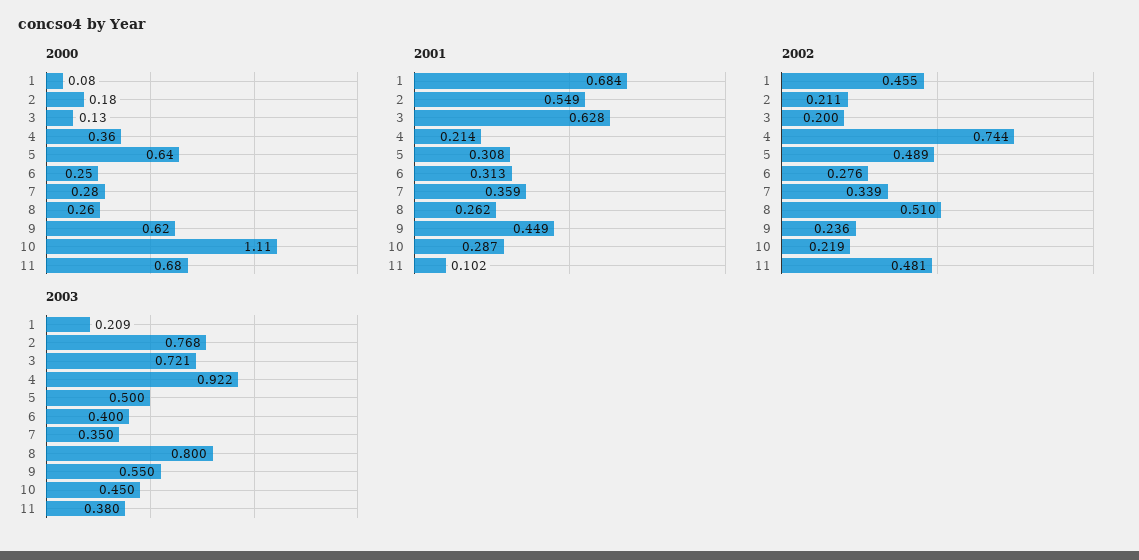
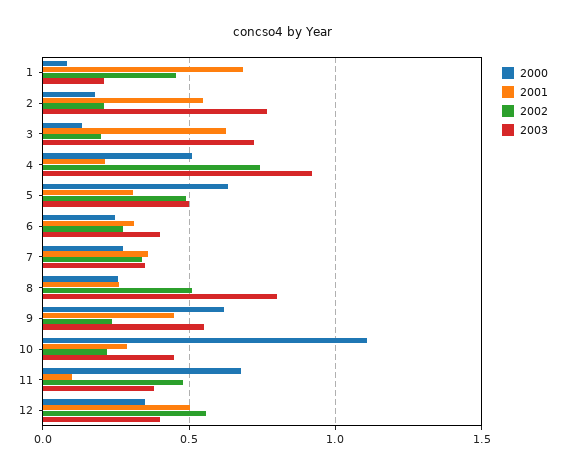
  {
    "2000": {
      "1": 0.08,
      "2": 0.18,
      "3": 0.13,
-     "4": 0.36,
+     "4": 0.5,
      "5": 0.64,
      "6": 0.25,
      "7": 0.28,
      "8": 0.26,
      "9": 0.62,
      "10": 1.11,
-     "11": 0.68
+     "11": 0.68,
+     "12": 0.35
    },
    "2001": {
      "1": 0.684,
      "2": 0.549,
      "3": 0.628,
      "4": 0.214,
      "5": 0.308,
      "6": 0.313,
      "7": 0.359,
      "8": 0.262,
      "9": 0.449,
      "10": 0.287,
-     "11": 0.102
+     "11": 0.102,
+     "12": 0.5
    },
    "2002": {
      "1": 0.455,
      "2": 0.211,
      "3": 0.2,
      "4": 0.744,
      "5": 0.489,
      "6": 0.276,
      "7": 0.339,
      "8": 0.51,
      "9": 0.236,
      "10": 0.219,
-     "11": 0.481
+     "11": 0.481,
+     "12": 0.55
    },
    "2003": {
      "1": 0.209,
      "2": 0.768,
      "3": 0.721,
      "4": 0.922,
      "5": 0.5,
      "6": 0.4,
      "7": 0.35,
      "8": 0.8,
      "9": 0.55,
      "10": 0.45,
-     "11": 0.38
+     "11": 0.38,
+     "12": 0.4
    }
  }

